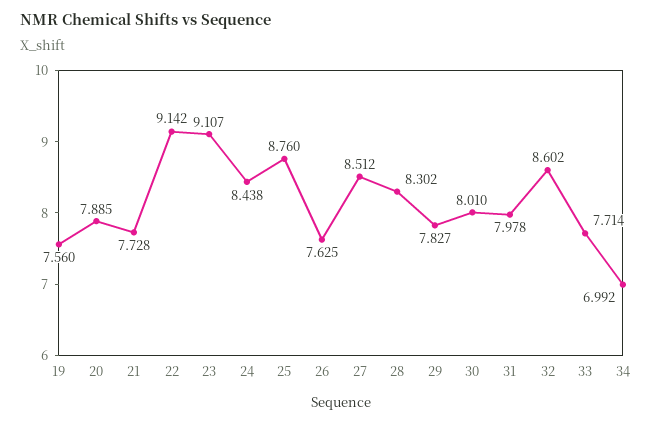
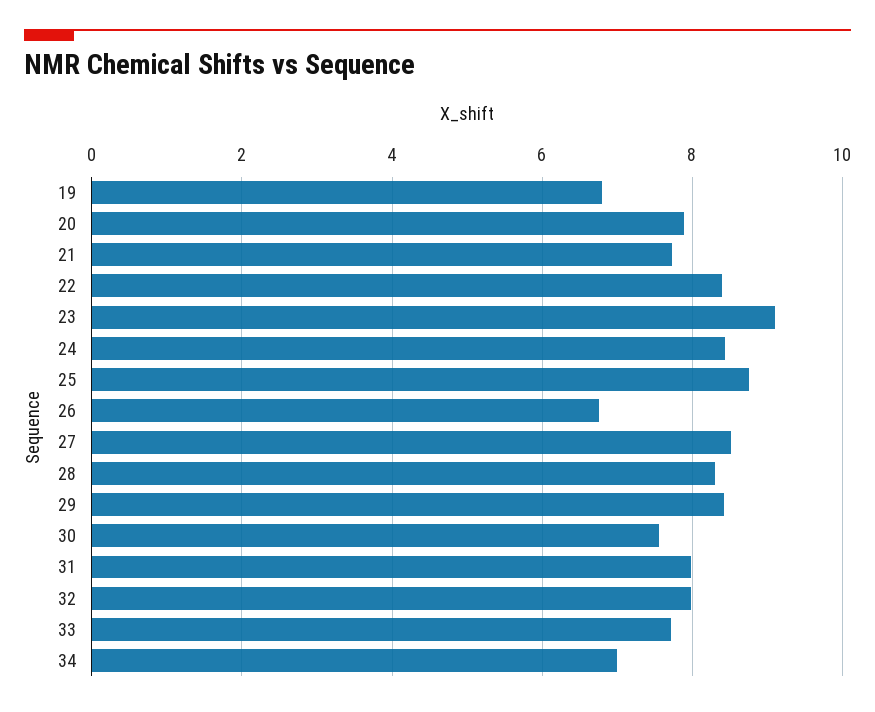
  {
-   "19": 7.56,
+   "19": 6.8,
    "20": 7.885,
    "21": 7.728,
-   "22": 9.142,
+   "22": 8.4,
    "23": 9.107,
    "24": 8.438,
    "25": 8.76,
-   "26": 7.625,
+   "26": 6.8,
    "27": 8.512,
    "28": 8.302,
-   "29": 7.827,
+   "29": 8.4,
-   "30": 8.01,
+   "30": 7.6,
    "31": 7.978,
-   "32": 8.602,
+   "32": 8,
    "33": 7.714,
    "34": 6.992
  }

